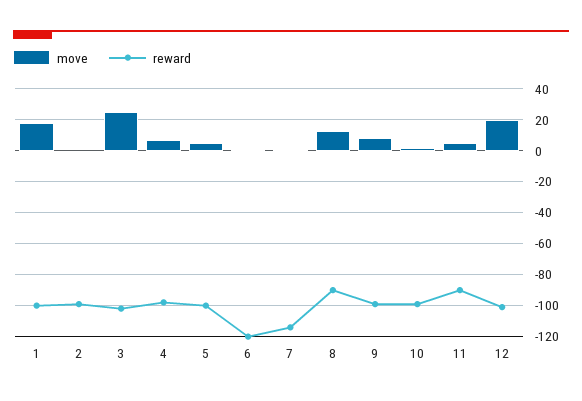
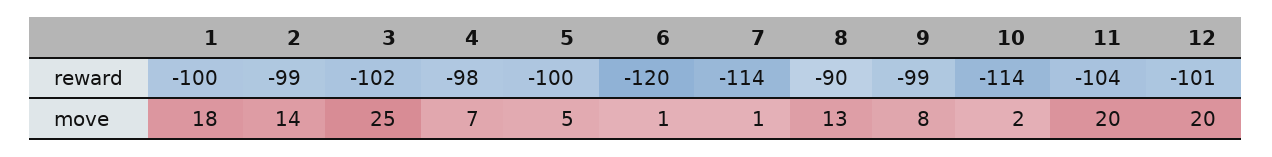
  {
    "move": {
      "1": 18,
-     "2": 0,
+     "2": 14,
      "3": 25,
      "4": 7,
      "5": 5,
      "6": 1,
      "7": 1,
      "8": 13,
      "9": 8,
      "10": 2,
-     "11": 5,
+     "11": 20,
      "12": 20
    },
    "reward": {
      "1": -100,
      "2": -99,
      "3": -102,
      "4": -98,
      "5": -100,
      "6": -120,
      "7": -114,
      "8": -90,
      "9": -99,
-     "10": -100,
+     "10": -114,
-     "11": -90,
+     "11": -104,
      "12": -101
    }
  }

